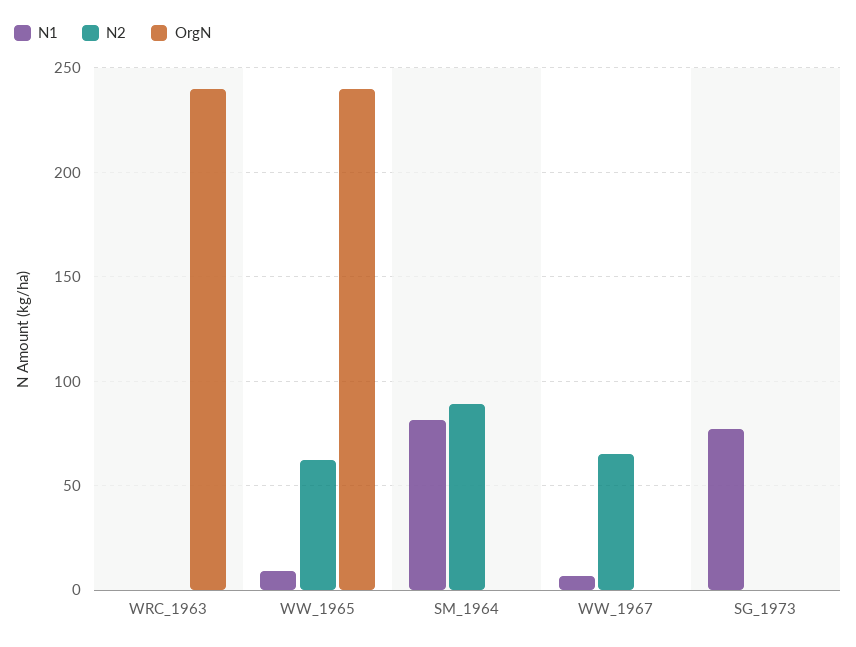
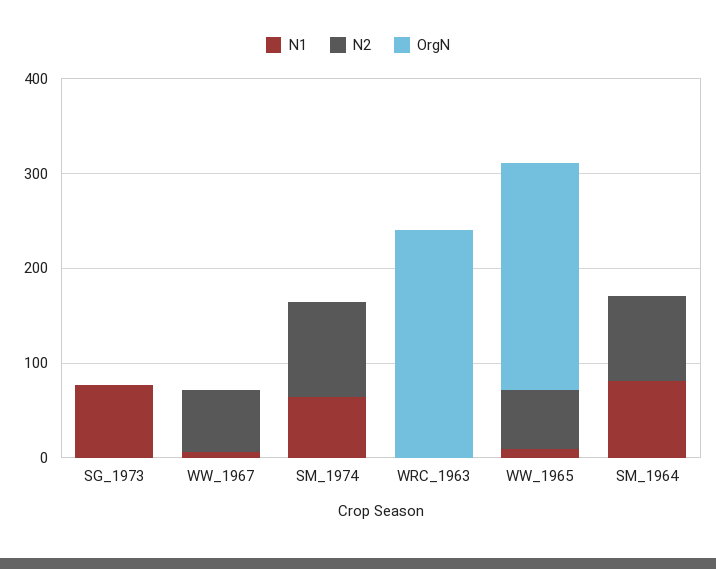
  {
    "N1": {
      "WRC_1963": 0,
      "WW_1965": 10,
      "SM_1964": 80,
      "WW_1967": 5,
-     "SG_1973": 75
+     "SG_1973": 75,
+     "SM_1974": 60
    },
    "N2": {
      "WRC_1963": 0,
      "WW_1965": 60,
      "SM_1964": 90,
      "WW_1967": 65,
-     "SG_1973": 0
+     "SG_1973": 0,
+     "SM_1974": 100
    },
    "OrgN": {
      "WRC_1963": 240,
      "WW_1965": 240,
      "SM_1964": 0,
      "WW_1967": 0,
-     "SG_1973": 0
+     "SG_1973": 0,
+     "SM_1974": 0
    }
  }

